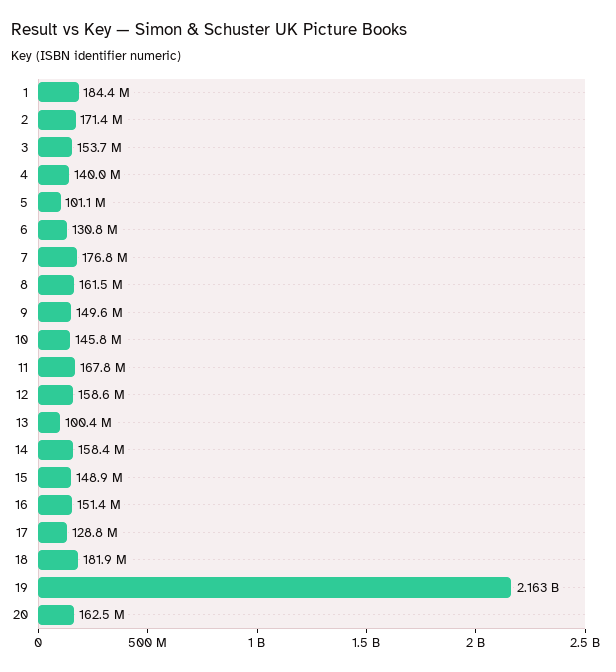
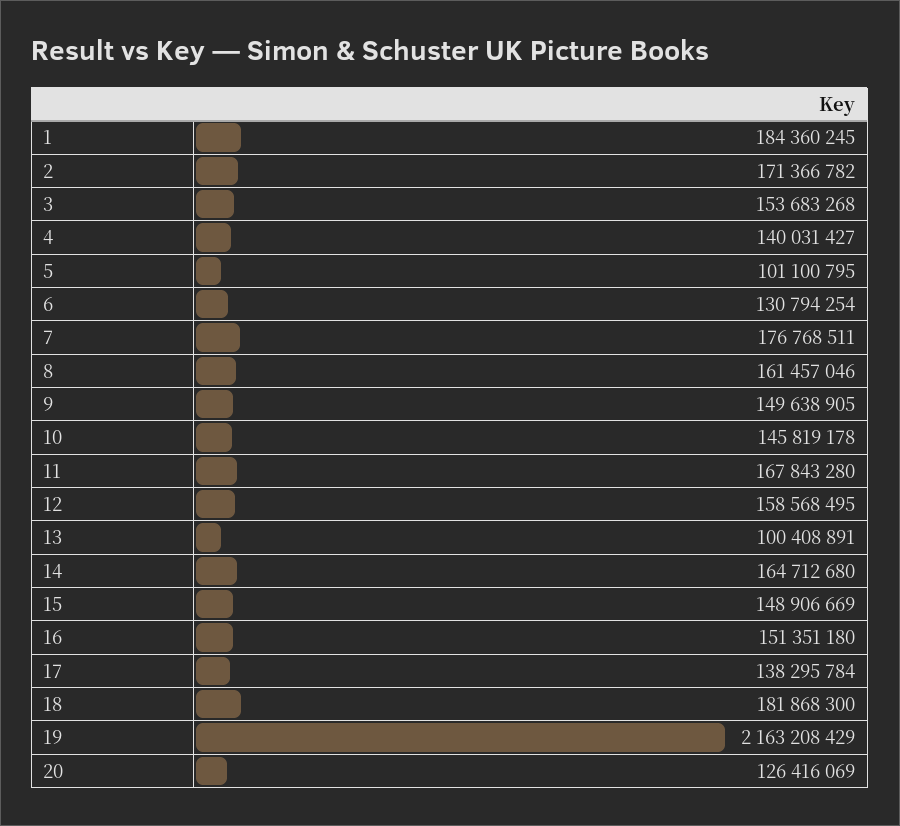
  {
    "1": 184360245,
    "2": 171366782,
    "3": 153683268,
    "4": 140031427,
    "5": 101100795,
    "6": 130794254,
    "7": 176768511,
    "8": 161457046,
    "9": 149638905,
    "10": 145819178,
    "11": 167843280,
    "12": 158568495,
    "13": 100408891,
-   "14": 158400000,
+   "14": 164712680,
    "15": 148906669,
    "16": 151351180,
-   "17": 128800000,
+   "17": 138295784,
    "18": 181868300,
    "19": 2163208429,
-   "20": 162500000
+   "20": 126416069
  }

